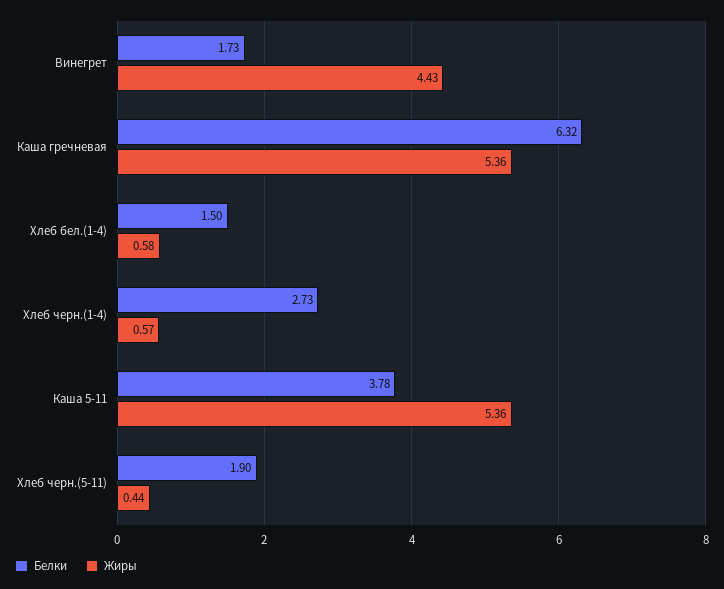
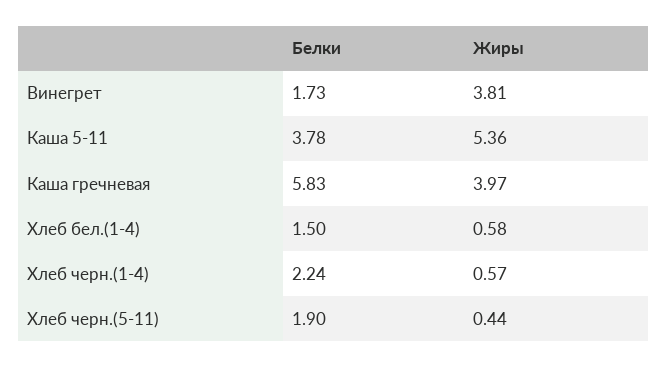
  {
    "Белки": {
      "Винегрет": 1.73,
-     "Каша гречневая": 6.32,
+     "Каша гречневая": 5.83,
      "Хлеб бел.(1-4)": 1.5,
-     "Хлеб черн.(1-4)": 2.73,
+     "Хлеб черн.(1-4)": 2.24,
      "Каша 5-11": 3.78,
      "Хлеб черн.(5-11)": 1.9
    },
    "Жиры": {
-     "Винегрет": 4.43,
+     "Винегрет": 3.81,
-     "Каша гречневая": 5.36,
+     "Каша гречневая": 3.97,
      "Хлеб бел.(1-4)": 0.58,
      "Хлеб черн.(1-4)": 0.57,
      "Каша 5-11": 5.36,
      "Хлеб черн.(5-11)": 0.44
    }
  }

